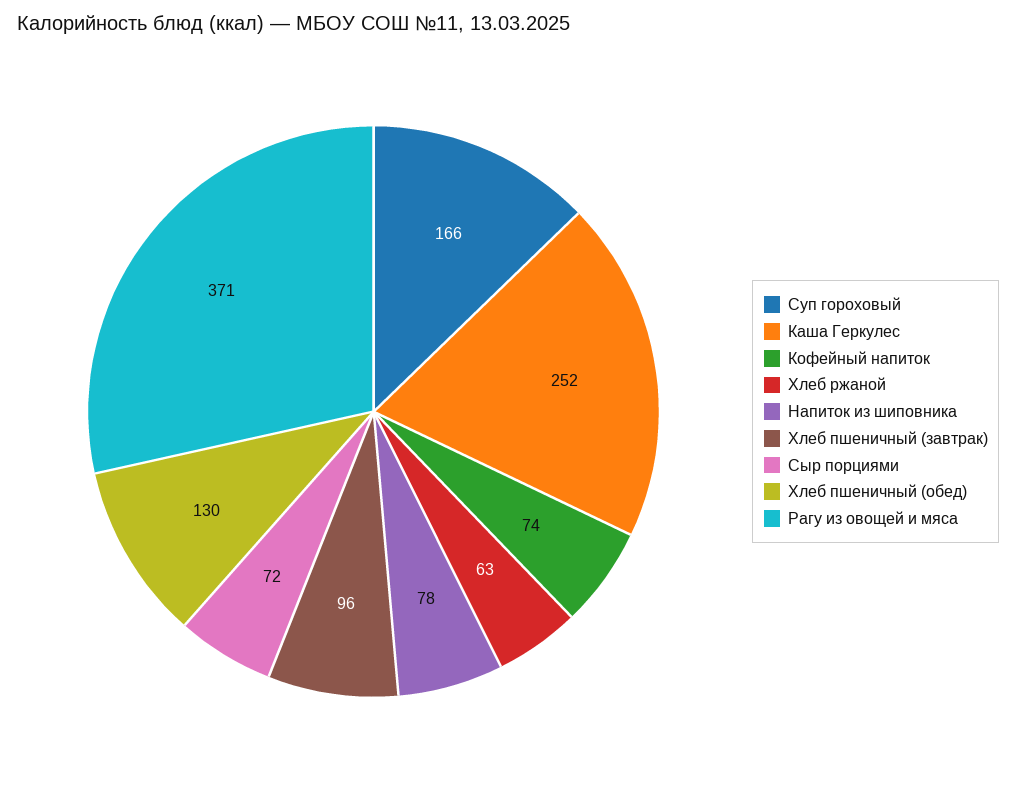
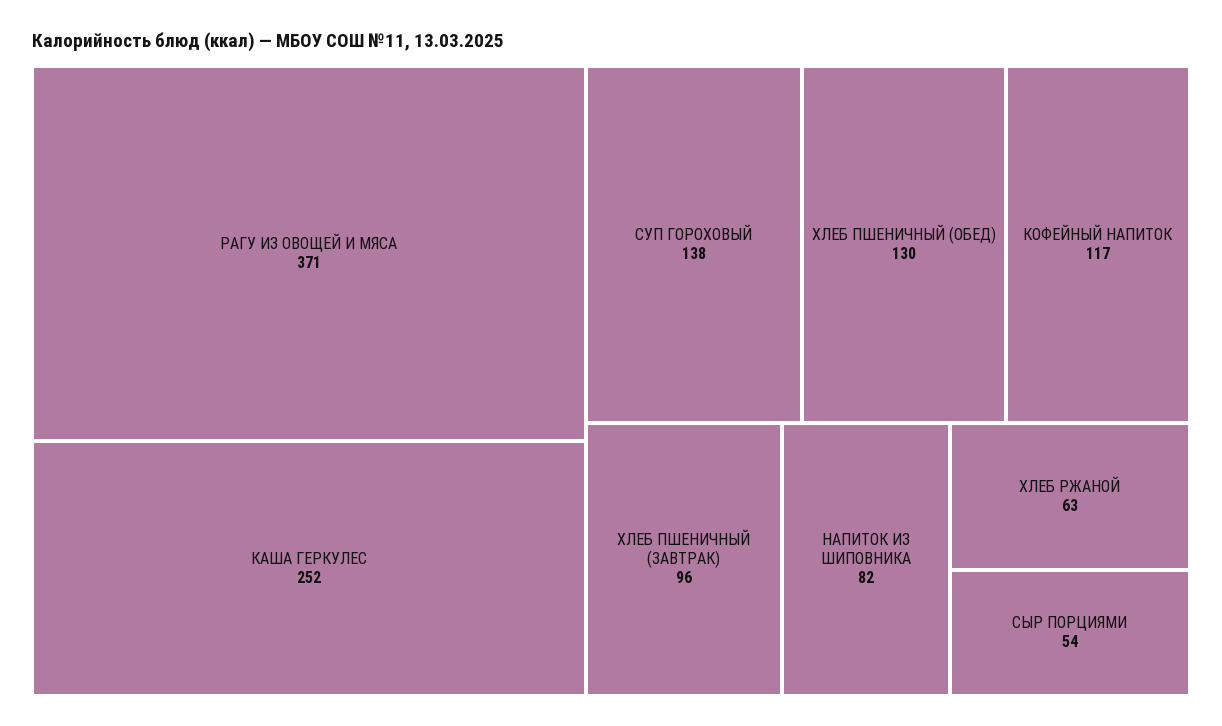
  {
-   "Суп гороховый": 166,
+   "Суп гороховый": 138,
    "Каша Геркулес": 252,
-   "Кофейный напиток": 74,
+   "Кофейный напиток": 117,
    "Хлеб ржаной": 63,
-   "Напиток из шиповника": 78,
+   "Напиток из шиповника": 82,
    "Хлеб пшеничный (завтрак)": 96,
-   "Сыр порциями": 72,
+   "Сыр порциями": 54,
    "Хлеб пшеничный (обед)": 130,
    "Рагу из овощей и мяса": 371
  }

